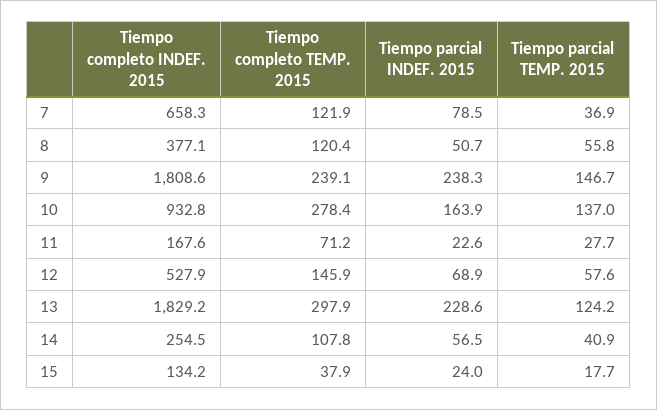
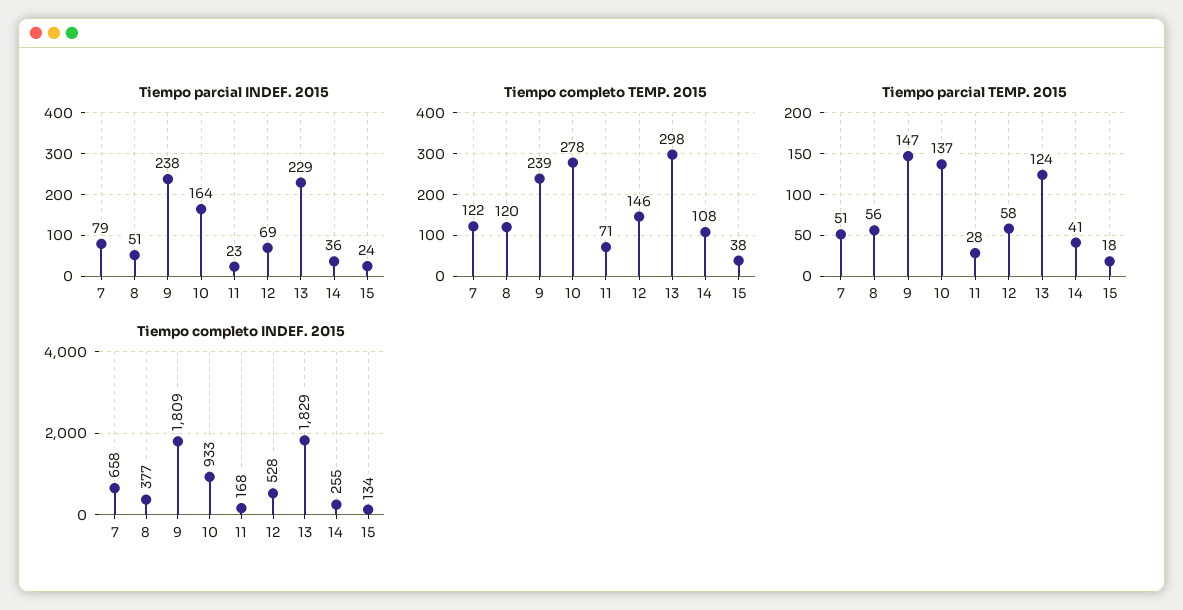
  {
    "Tiempo completo INDEF. 2015": {
      "7": 658.3,
      "8": 377.1,
      "9": 1808.6,
      "10": 932.8,
      "11": 167.6,
      "12": 527.9,
      "13": 1829.2,
      "14": 254.5,
      "15": 134.2
    },
    "Tiempo completo TEMP. 2015": {
      "7": 121.9,
      "8": 120.4,
      "9": 239.1,
      "10": 278.4,
      "11": 71.2,
      "12": 145.9,
      "13": 297.9,
      "14": 107.8,
      "15": 37.9
    },
    "Tiempo parcial INDEF. 2015": {
      "7": 78.5,
      "8": 50.7,
      "9": 238.3,
      "10": 163.9,
      "11": 22.6,
      "12": 68.9,
      "13": 228.6,
-     "14": 56.5,
+     "14": 36,
      "15": 24
    },
    "Tiempo parcial TEMP. 2015": {
-     "7": 36.9,
+     "7": 51,
      "8": 55.8,
      "9": 146.7,
      "10": 137,
      "11": 27.7,
      "12": 57.6,
      "13": 124.2,
      "14": 40.9,
      "15": 17.7
    }
  }

